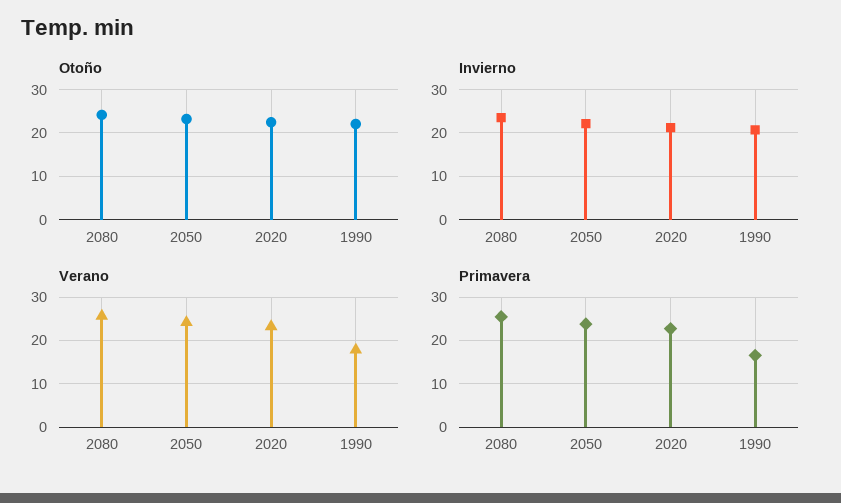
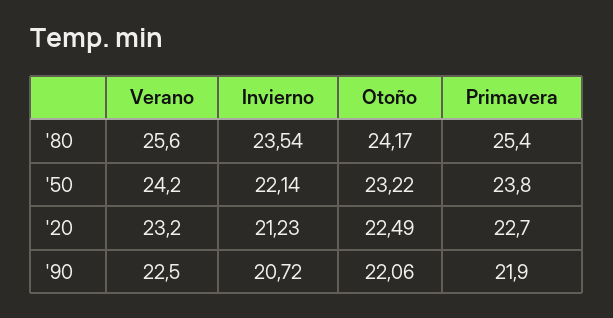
  {
    "Otoño": {
      "2080": 24.17,
      "2050": 23.22,
      "2020": 22.49,
      "1990": 22.06
    },
    "Invierno": {
      "2080": 23.54,
      "2050": 22.14,
      "2020": 21.23,
      "1990": 20.72
    },
    "Verano": {
      "2080": 25.6,
      "2050": 24.2,
      "2020": 23.2,
-     "1990": 18
+     "1990": 22.5
    },
    "Primavera": {
      "2080": 25.4,
      "2050": 23.8,
      "2020": 22.7,
-     "1990": 16
+     "1990": 21.9
    }
  }

